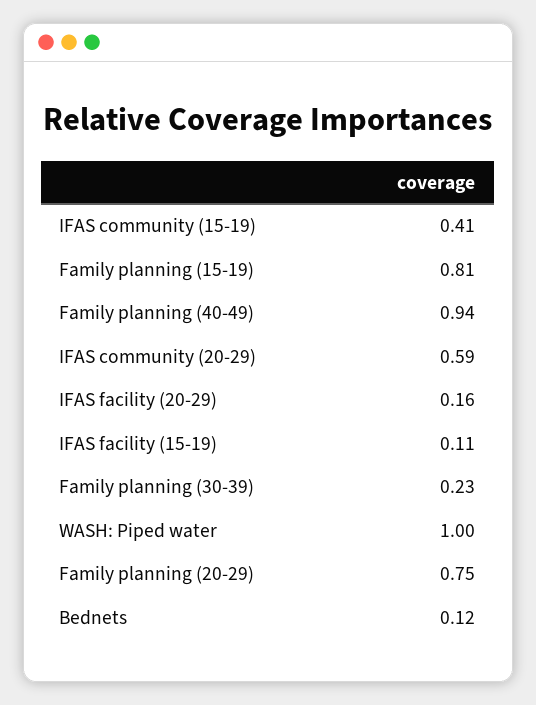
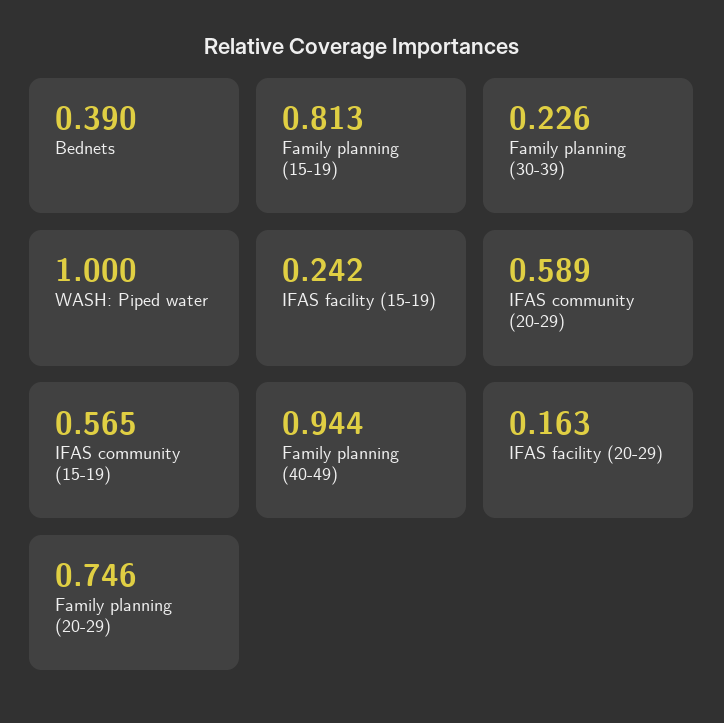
  {
-   "IFAS community (15-19)": 0.41,
+   "IFAS community (15-19)": 0.565,
    "Family planning (15-19)": 0.813,
    "Family planning (40-49)": 0.944,
    "IFAS community (20-29)": 0.589,
    "IFAS facility (20-29)": 0.163,
-   "IFAS facility (15-19)": 0.11,
+   "IFAS facility (15-19)": 0.242,
    "Family planning (30-39)": 0.226,
    "WASH: Piped water": 1,
    "Family planning (20-29)": 0.746,
-   "Bednets": 0.12
+   "Bednets": 0.39
  }

